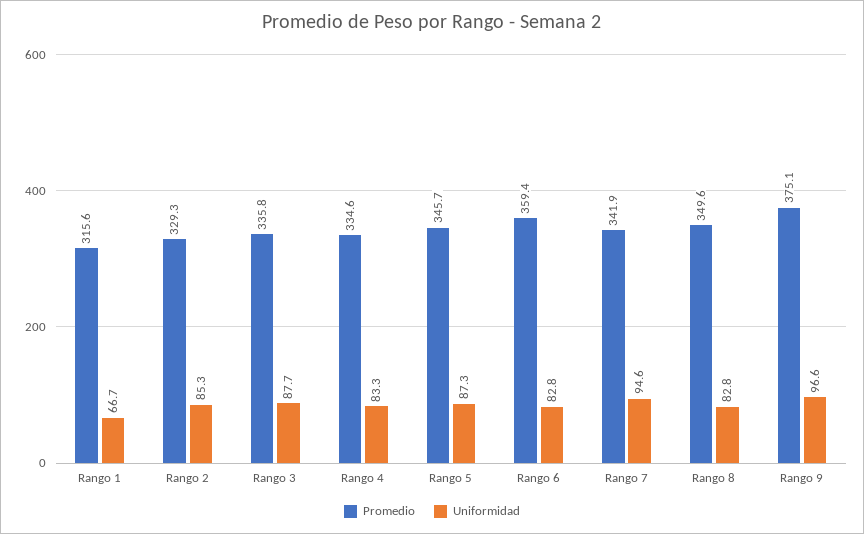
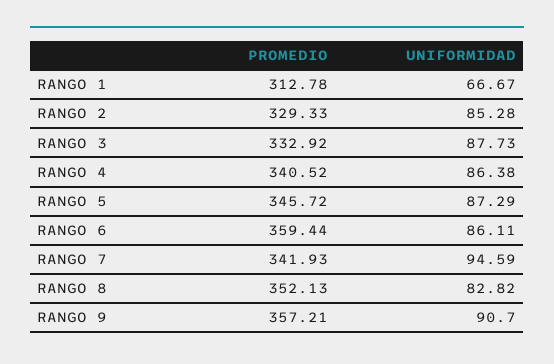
  {
    "Promedio": {
-     "Rango 1": 315.6,
+     "Rango 1": 312.78,
      "Rango 2": 329.33,
-     "Rango 3": 335.8,
+     "Rango 3": 332.92,
-     "Rango 4": 334.6,
+     "Rango 4": 340.52,
      "Rango 5": 345.72,
      "Rango 6": 359.44,
      "Rango 7": 341.93,
-     "Rango 8": 349.6,
+     "Rango 8": 352.13,
-     "Rango 9": 375.1
+     "Rango 9": 357.21
    },
    "Uniformidad": {
      "Rango 1": 66.67,
      "Rango 2": 85.28,
      "Rango 3": 87.73,
-     "Rango 4": 83.3,
+     "Rango 4": 86.38,
      "Rango 5": 87.29,
-     "Rango 6": 82.8,
+     "Rango 6": 86.11,
      "Rango 7": 94.59,
      "Rango 8": 82.82,
-     "Rango 9": 96.6
+     "Rango 9": 90.7
    }
  }

